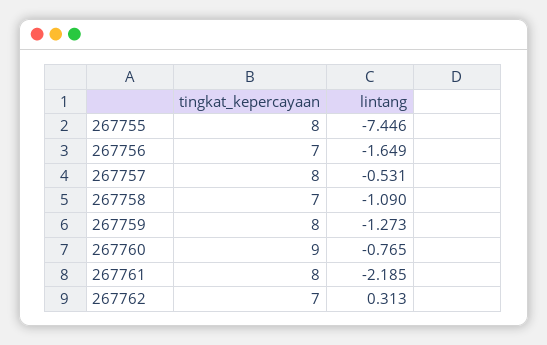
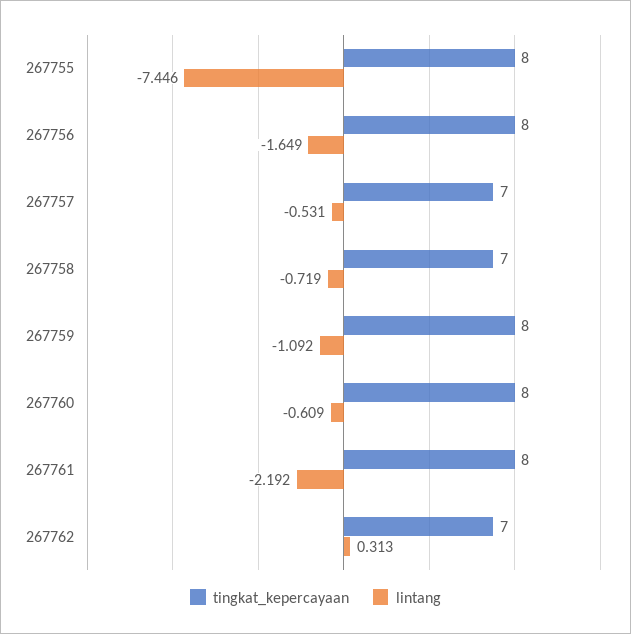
  {
    "tingkat_kepercayaan": {
      "267755": 8,
-     "267756": 7,
+     "267756": 8,
-     "267757": 8,
+     "267757": 7,
      "267758": 7,
      "267759": 8,
-     "267760": 9,
+     "267760": 8,
      "267761": 8,
      "267762": 7
    },
    "lintang": {
      "267755": -7.446,
      "267756": -1.649,
      "267757": -0.531,
-     "267758": -1.09,
+     "267758": -0.719,
-     "267759": -1.273,
+     "267759": -1.092,
-     "267760": -0.765,
+     "267760": -0.609,
-     "267761": -2.185,
+     "267761": -2.192,
      "267762": 0.313
    }
  }

